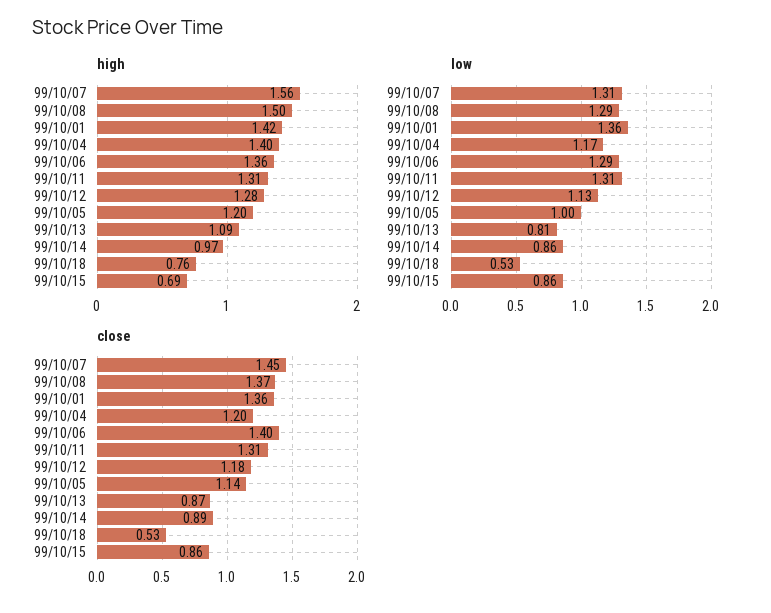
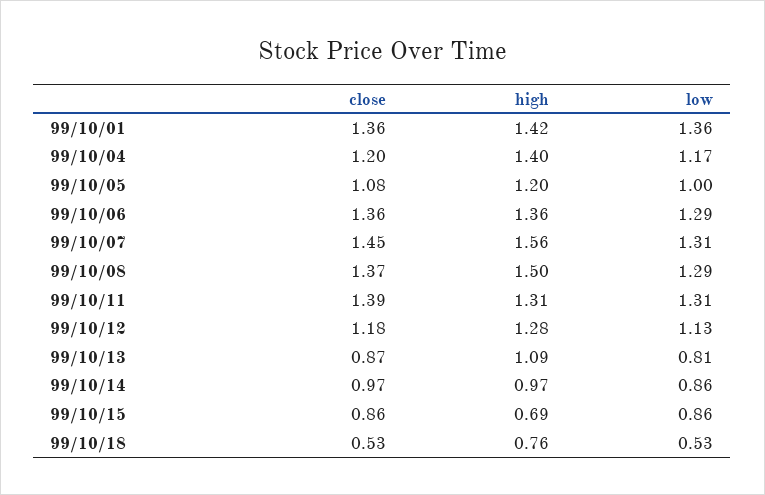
  {
    "high": {
      "99/10/07": 1.56,
      "99/10/08": 1.5,
      "99/10/01": 1.42,
      "99/10/04": 1.4,
      "99/10/06": 1.36,
      "99/10/11": 1.31,
      "99/10/12": 1.28,
      "99/10/05": 1.2,
      "99/10/13": 1.09,
      "99/10/14": 0.97,
      "99/10/18": 0.76,
      "99/10/15": 0.69
    },
    "low": {
      "99/10/07": 1.31,
      "99/10/08": 1.29,
      "99/10/01": 1.36,
      "99/10/04": 1.17,
      "99/10/06": 1.29,
      "99/10/11": 1.31,
      "99/10/12": 1.13,
      "99/10/05": 1,
      "99/10/13": 0.81,
      "99/10/14": 0.86,
      "99/10/18": 0.53,
      "99/10/15": 0.86
    },
    "close": {
      "99/10/07": 1.45,
      "99/10/08": 1.37,
      "99/10/01": 1.36,
      "99/10/04": 1.2,
-     "99/10/06": 1.4,
+     "99/10/06": 1.36,
-     "99/10/11": 1.31,
+     "99/10/11": 1.39,
      "99/10/12": 1.18,
-     "99/10/05": 1.14,
+     "99/10/05": 1.08,
      "99/10/13": 0.87,
-     "99/10/14": 0.89,
+     "99/10/14": 0.97,
      "99/10/18": 0.53,
      "99/10/15": 0.86
    }
  }

